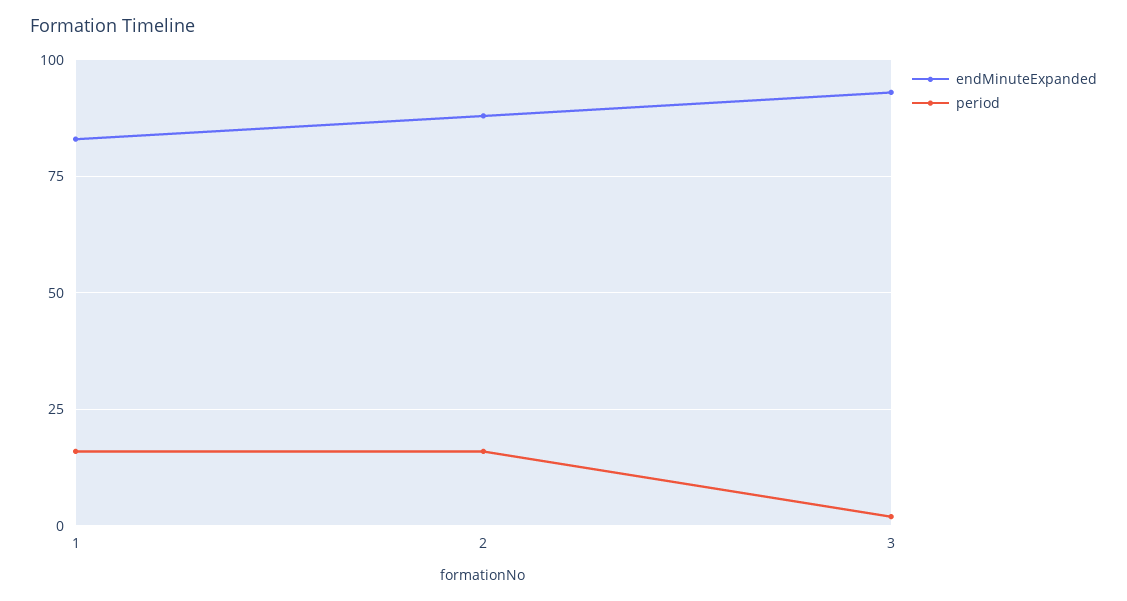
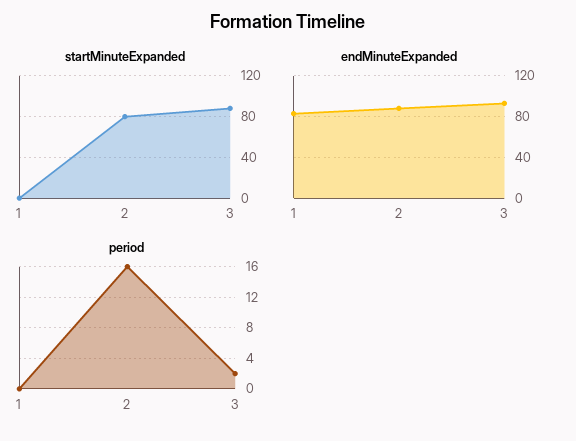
  {
    "endMinuteExpanded": {
      "1": 85,
      "2": 90,
      "3": 95
    },
    "period": {
-     "1": 15,
+     "1": 0,
      "2": 16,
      "3": 2
-   }
+   },
+   "startMinuteExpanded": {
+     "1": 0,
+     "2": 80,
+     "3": 90
+   }
  }

